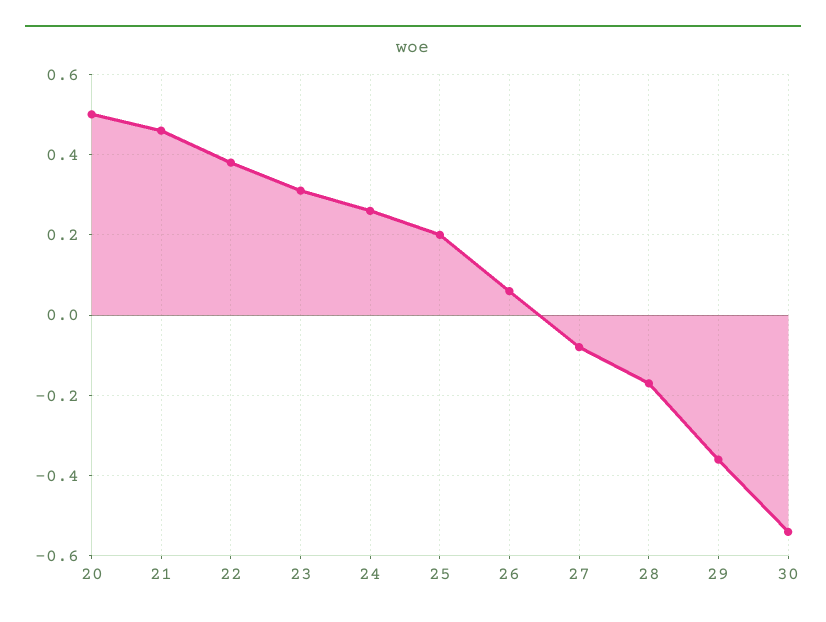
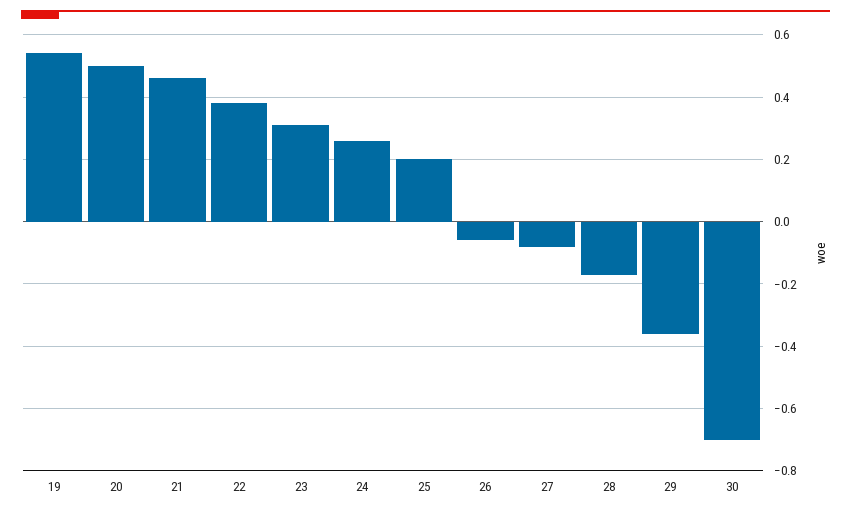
  {
    "20": 0.5,
    "21": 0.45,
    "22": 0.4,
    "23": 0.3,
    "24": 0.25,
    "25": 0.2,
-   "26": 0.05,
+   "26": -0.05,
    "27": -0.1,
    "28": -0.15,
    "29": -0.35,
-   "30": -0.55
+   "30": -0.7,
+   "19": 0.55
  }

